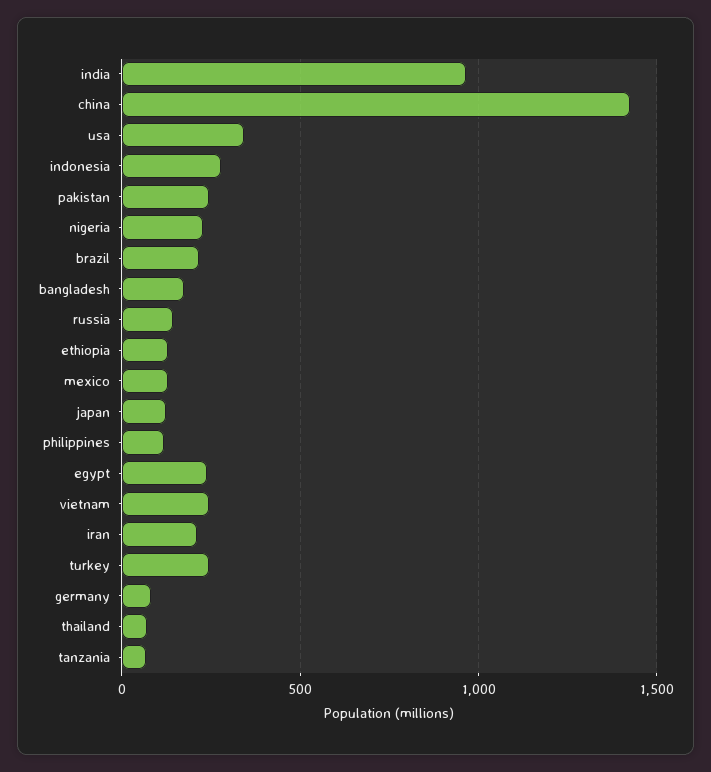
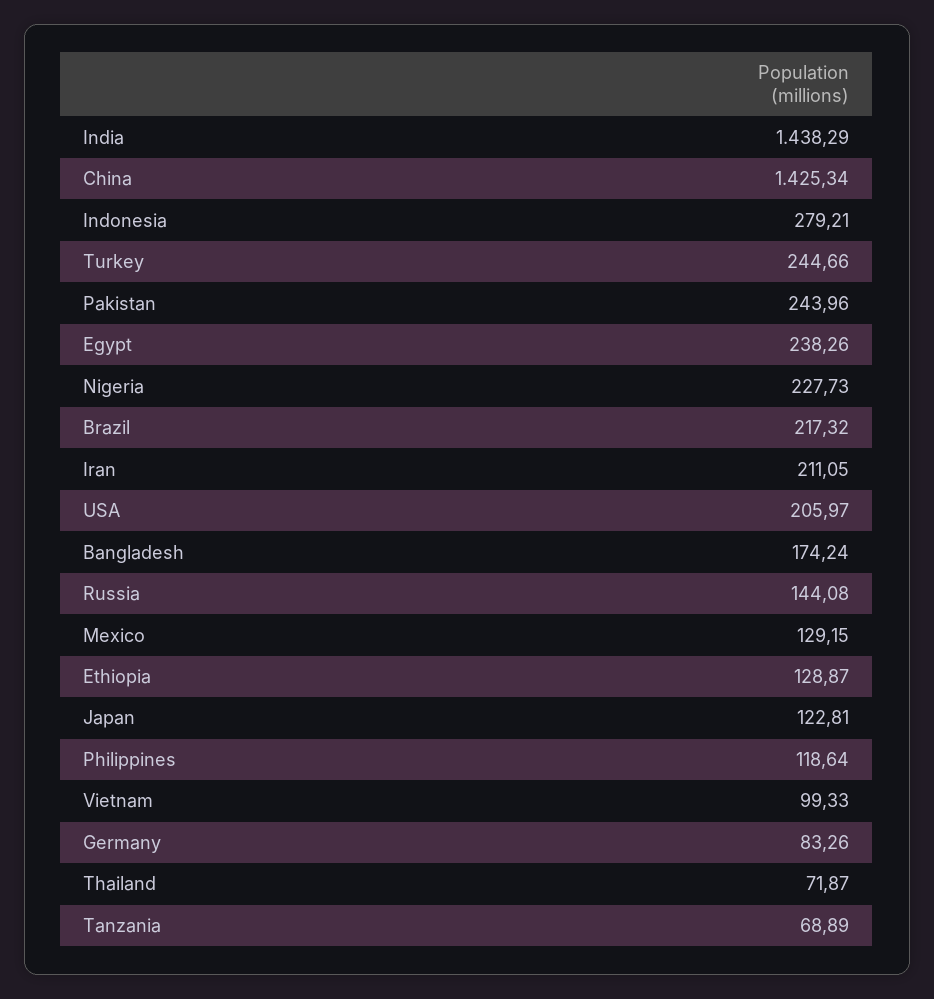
  {
-   "india": 950,
+   "india": 1438.29,
    "china": 1425.34,
-   "usa": 350,
+   "usa": 205.97,
    "indonesia": 279.21,
    "pakistan": 243.96,
    "nigeria": 227.73,
    "brazil": 217.32,
    "bangladesh": 174.24,
    "russia": 144.08,
    "ethiopia": 128.87,
    "mexico": 129.15,
    "japan": 122.81,
    "philippines": 118.64,
    "egypt": 238.26,
-   "vietnam": 250,
+   "vietnam": 99.33,
    "iran": 211.05,
    "turkey": 244.66,
    "germany": 83.26,
    "thailand": 71.87,
    "tanzania": 68.89
  }

